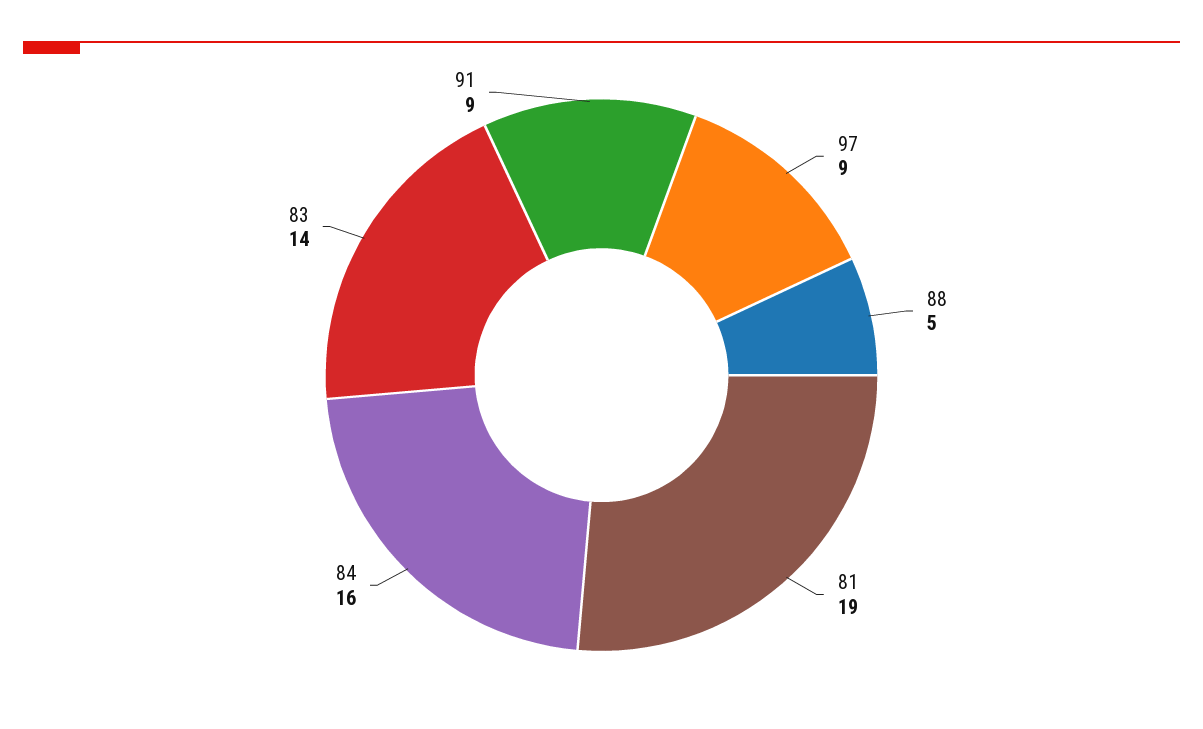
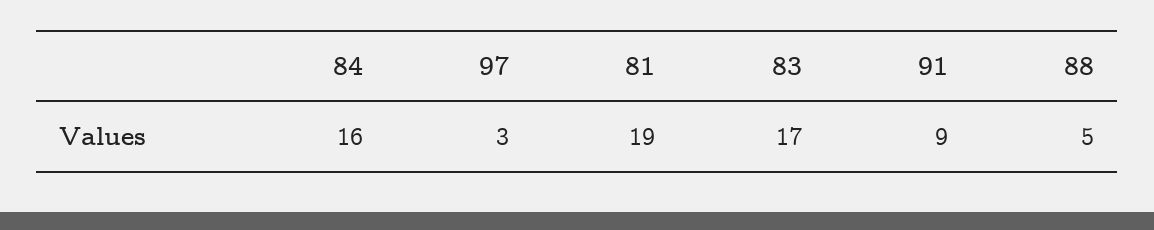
  {
-   "97": 9,
+   "97": 3,
    "88": 5,
    "81": 19,
    "84": 16,
-   "83": 14,
+   "83": 17,
    "91": 9
  }

